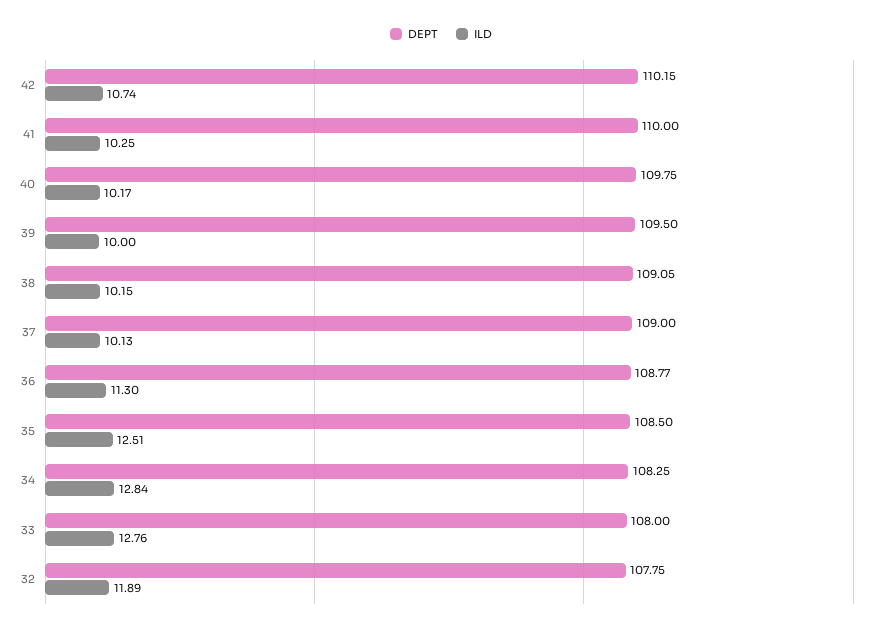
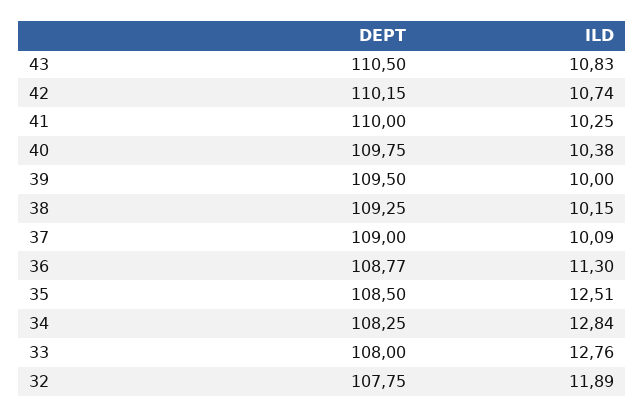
  {
    "DEPT": {
      "42": 110.15,
      "41": 110,
      "40": 109.75,
      "39": 109.5,
-     "38": 109.05,
+     "38": 109.25,
      "37": 109,
      "36": 108.77,
      "35": 108.5,
      "34": 108.25,
      "33": 108,
-     "32": 107.75
+     "32": 107.75,
+     "43": 110.5
    },
    "ILD": {
      "42": 10.74,
      "41": 10.25,
-     "40": 10.17,
+     "40": 10.38,
      "39": 10,
      "38": 10.15,
-     "37": 10.13,
+     "37": 10.09,
      "36": 11.3,
      "35": 12.51,
      "34": 12.84,
      "33": 12.76,
-     "32": 11.89
+     "32": 11.89,
+     "43": 10.83
    }
  }

